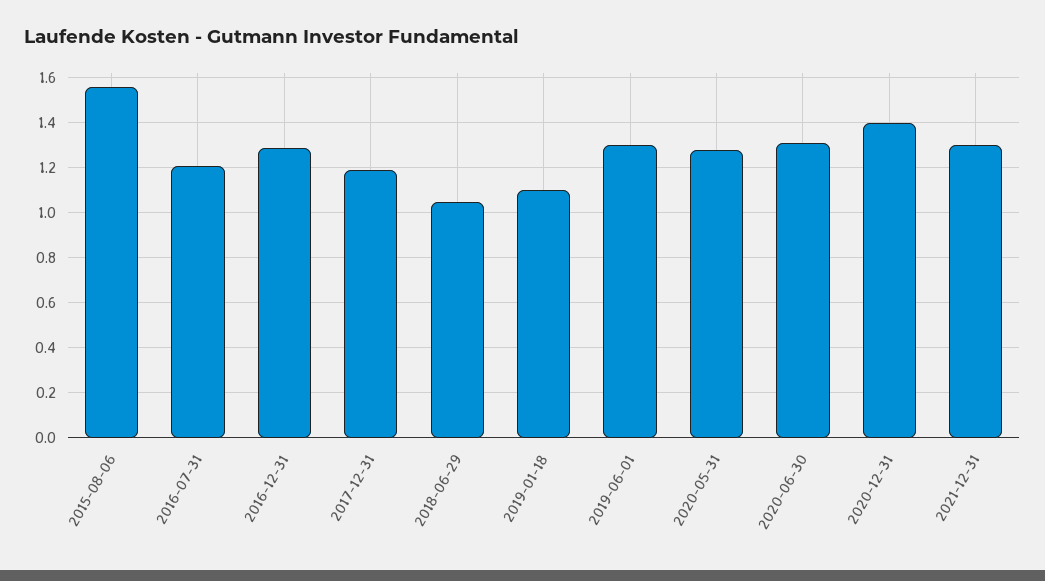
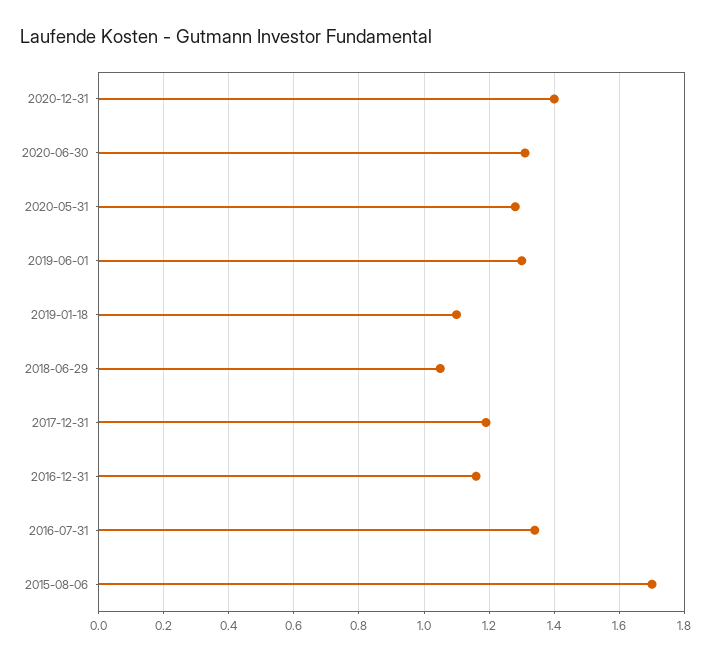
  {
-   "2015-08-06": 1.55,
+   "2015-08-06": 1.7,
-   "2016-07-31": 1.2,
+   "2016-07-31": 1.35,
-   "2016-12-31": 1.3,
+   "2016-12-31": 1.15,
    "2017-12-31": 1.2,
    "2018-06-29": 1.05,
    "2019-01-18": 1.1,
    "2019-06-01": 1.3,
    "2020-05-31": 1.3,
    "2020-06-30": 1.3,
-   "2020-12-31": 1.4,
+   "2020-12-31": 1.4
-   "2021-12-31": 1.3
  }

